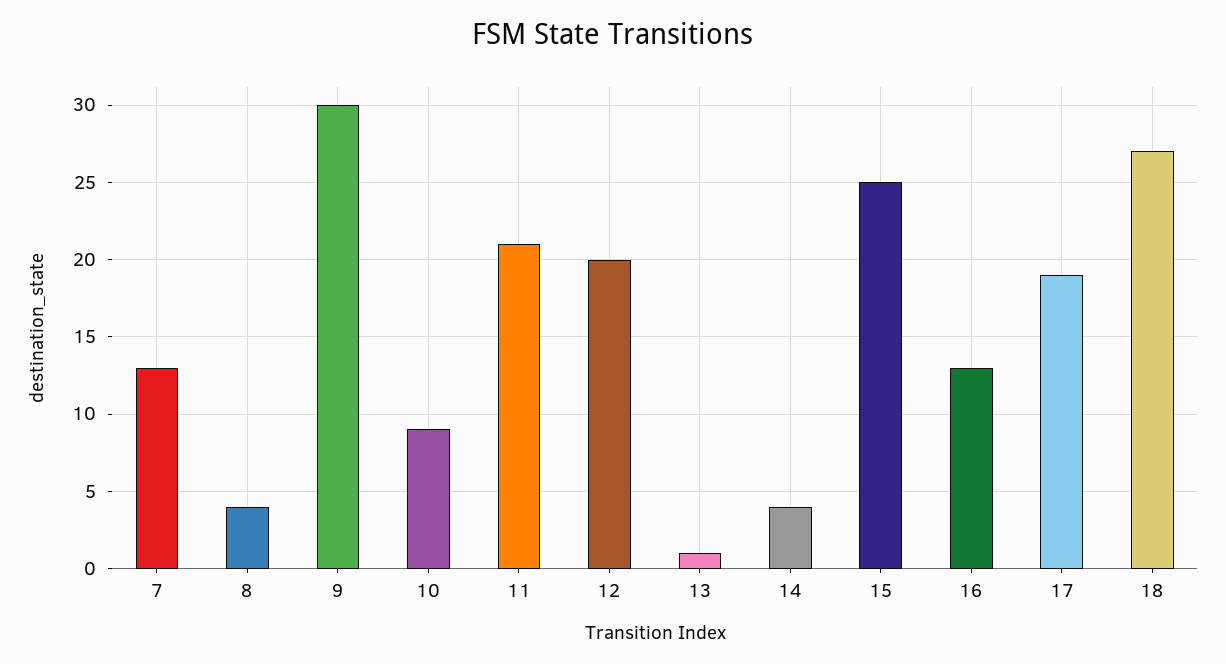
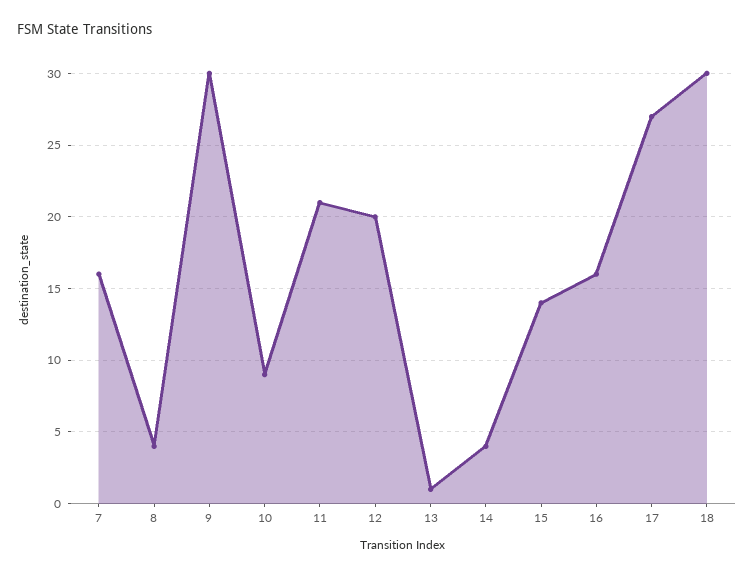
  {
-   "7": 13,
+   "7": 16,
    "8": 4,
    "9": 30,
    "10": 9,
    "11": 21,
    "12": 20,
    "13": 1,
    "14": 4,
-   "15": 25,
+   "15": 14,
-   "16": 13,
+   "16": 16,
-   "17": 19,
+   "17": 27,
-   "18": 27
+   "18": 30
  }

